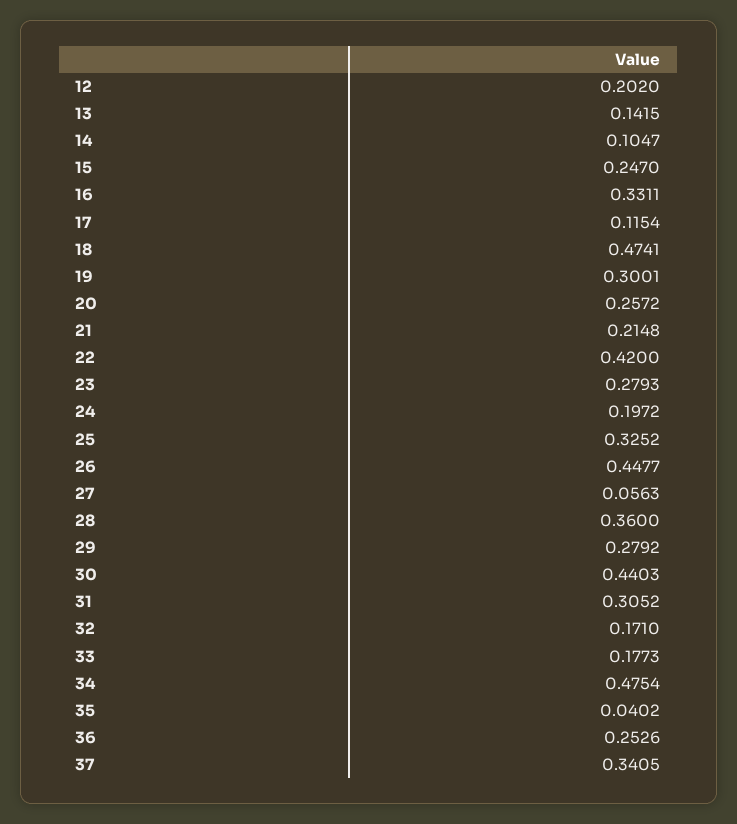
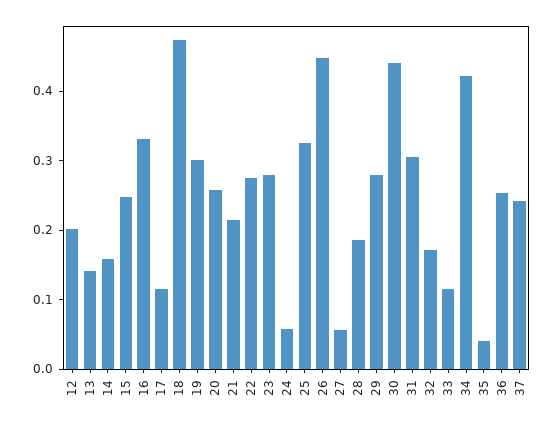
  {
    "12": 0.202,
    "13": 0.1415,
-   "14": 0.1047,
+   "14": 0.16,
    "15": 0.247,
    "16": 0.3311,
    "17": 0.1154,
    "18": 0.4741,
    "19": 0.3001,
    "20": 0.2572,
    "21": 0.2148,
-   "22": 0.42,
+   "22": 0.28,
    "23": 0.2793,
-   "24": 0.1972,
+   "24": 0.06,
    "25": 0.3252,
    "26": 0.4477,
    "27": 0.0563,
-   "28": 0.36,
+   "28": 0.18,
    "29": 0.2792,
    "30": 0.4403,
    "31": 0.3052,
    "32": 0.171,
-   "33": 0.1773,
+   "33": 0.12,
-   "34": 0.4754,
+   "34": 0.42,
    "35": 0.0402,
    "36": 0.2526,
-   "37": 0.3405
+   "37": 0.24
  }

